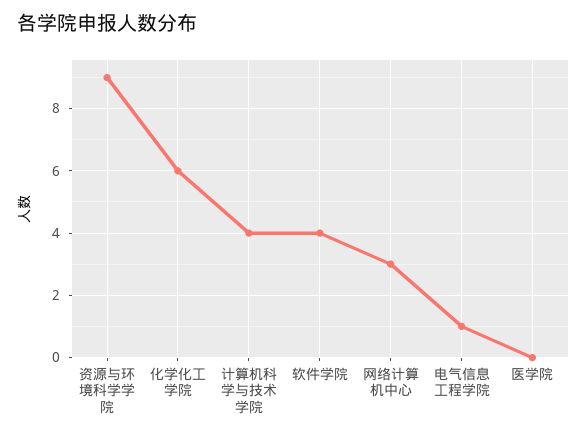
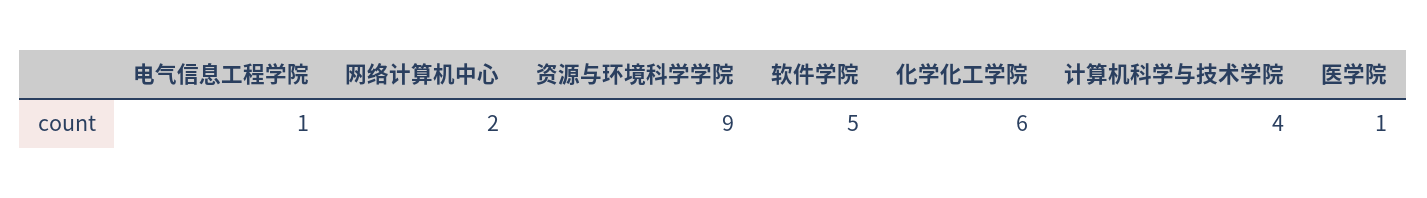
  {
    "资源与环境科学学院": 9,
    "化学化工学院": 6,
    "计算机科学与技术学院": 4,
-   "软件学院": 4,
+   "软件学院": 5,
-   "网络计算机中心": 3,
+   "网络计算机中心": 2,
    "电气信息工程学院": 1,
-   "医学院": 0
+   "医学院": 1
  }

